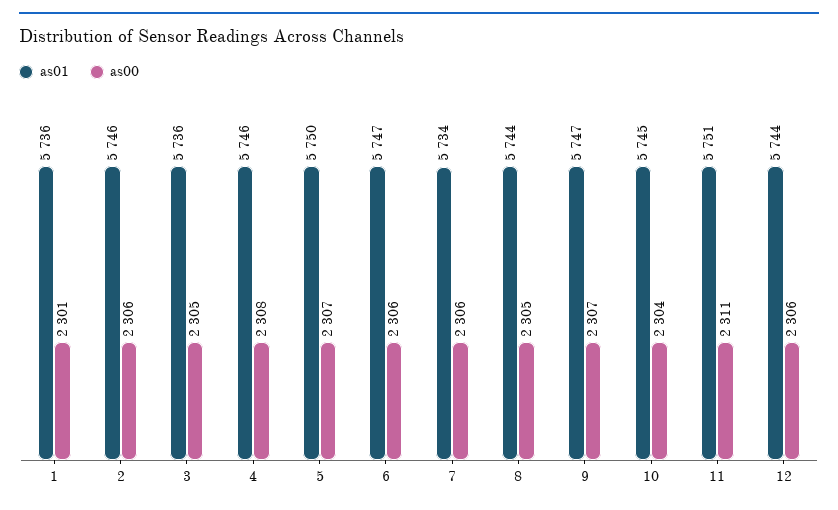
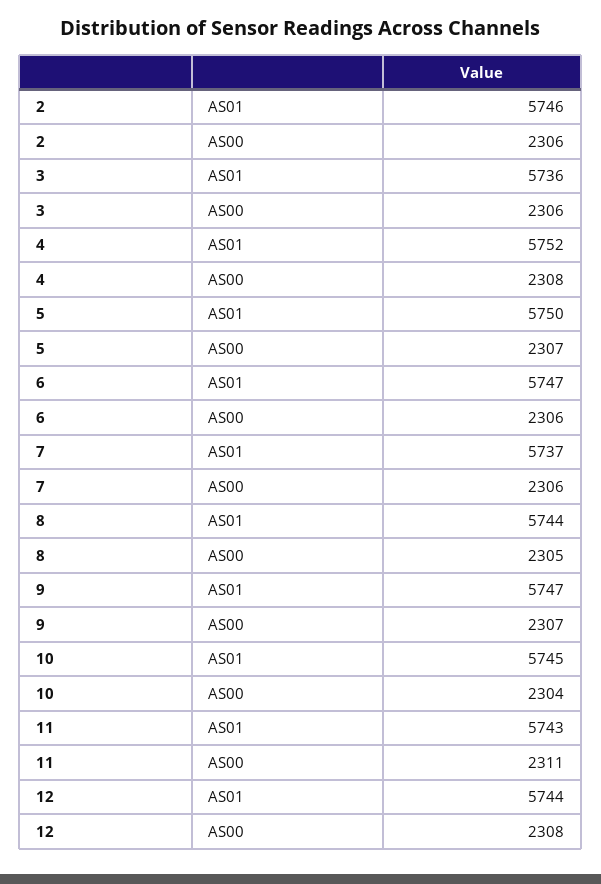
  {
    "as01": {
-     "1": 5736,
      "2": 5746,
      "3": 5736,
-     "4": 5746,
+     "4": 5752,
      "5": 5750,
      "6": 5747,
-     "7": 5734,
+     "7": 5737,
      "8": 5744,
      "9": 5747,
      "10": 5745,
-     "11": 5751,
+     "11": 5743,
      "12": 5744
    },
    "as00": {
-     "1": 2301,
      "2": 2306,
-     "3": 2305,
+     "3": 2306,
      "4": 2308,
      "5": 2307,
      "6": 2306,
      "7": 2306,
      "8": 2305,
      "9": 2307,
      "10": 2304,
      "11": 2311,
-     "12": 2306
+     "12": 2308
    }
  }

